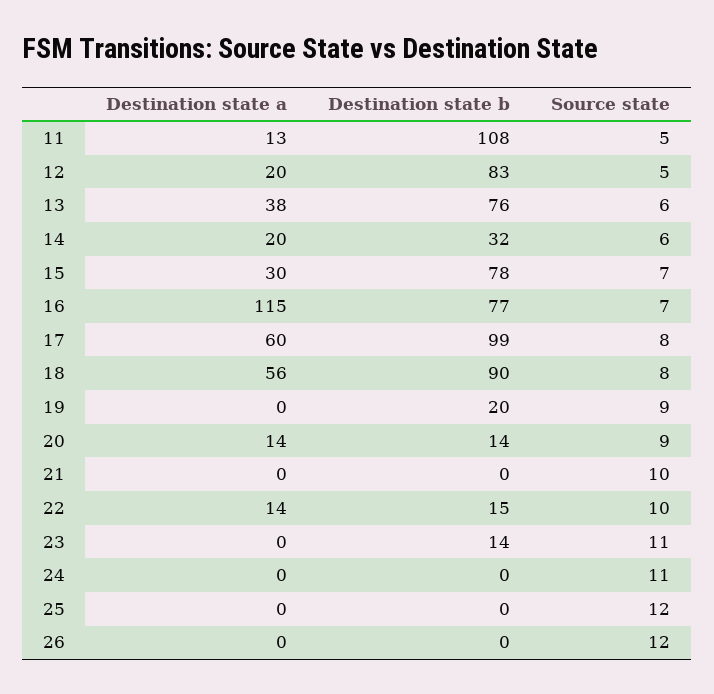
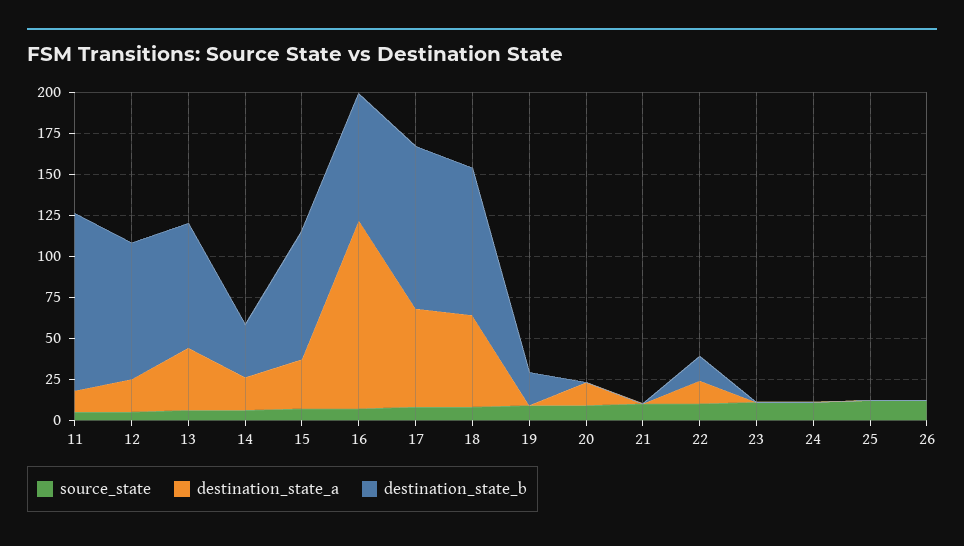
  {
    "Destination state a": {
      "11": 13,
      "12": 20,
      "13": 38,
      "14": 20,
      "15": 30,
      "16": 115,
      "17": 60,
      "18": 56,
      "19": 0,
      "20": 14,
      "21": 0,
      "22": 14,
      "23": 0,
      "24": 0,
      "25": 0,
      "26": 0
    },
    "Destination state b": {
      "11": 108,
      "12": 83,
      "13": 76,
      "14": 32,
      "15": 78,
      "16": 77,
      "17": 99,
      "18": 90,
      "19": 20,
-     "20": 14,
+     "20": 0,
      "21": 0,
      "22": 15,
-     "23": 14,
+     "23": 0,
      "24": 0,
      "25": 0,
      "26": 0
    },
    "Source state": {
      "11": 5,
      "12": 5,
      "13": 6,
      "14": 6,
      "15": 7,
      "16": 7,
      "17": 8,
      "18": 8,
      "19": 9,
      "20": 9,
      "21": 10,
      "22": 10,
      "23": 11,
      "24": 11,
      "25": 12,
      "26": 12
    }
  }

